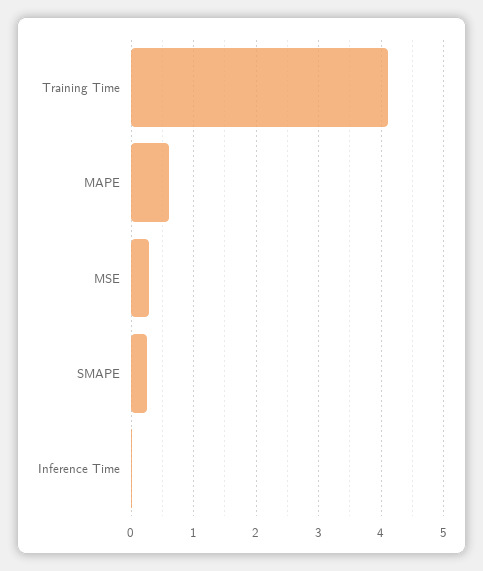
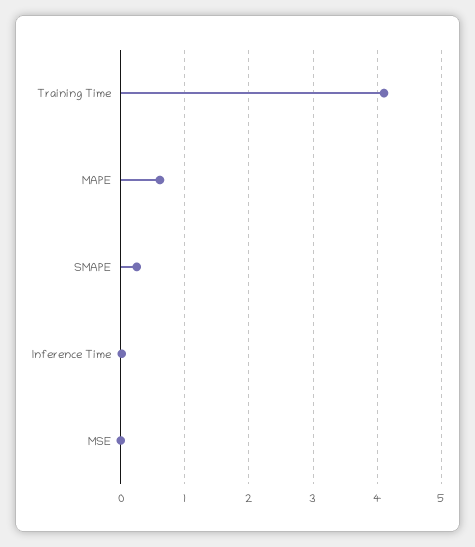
  {
    "Training Time": 4.1,
    "MAPE": 0.6,
-   "MSE": 0.3,
+   "MSE": 0,
    "SMAPE": 0.3,
    "Inference Time": 0
  }

